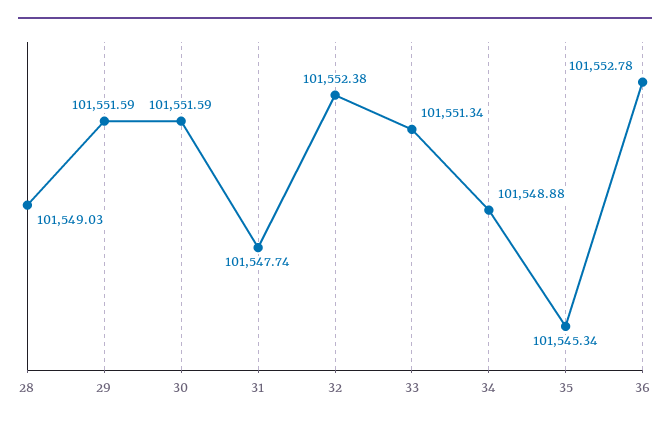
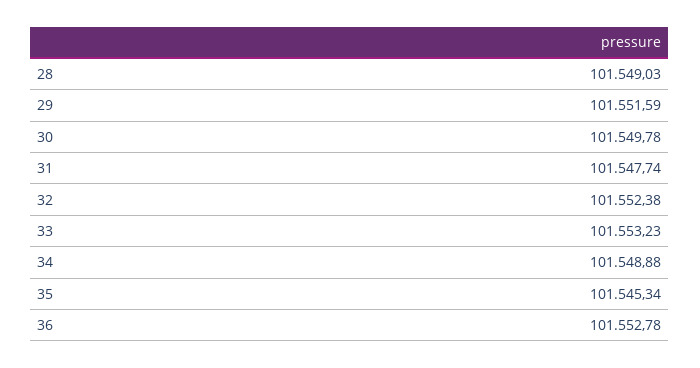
  {
    "28": 101549.03,
    "29": 101551.59,
-   "30": 101551.59,
+   "30": 101549.78,
    "31": 101547.74,
    "32": 101552.38,
-   "33": 101551.34,
+   "33": 101553.23,
    "34": 101548.88,
    "35": 101545.34,
    "36": 101552.78
  }

